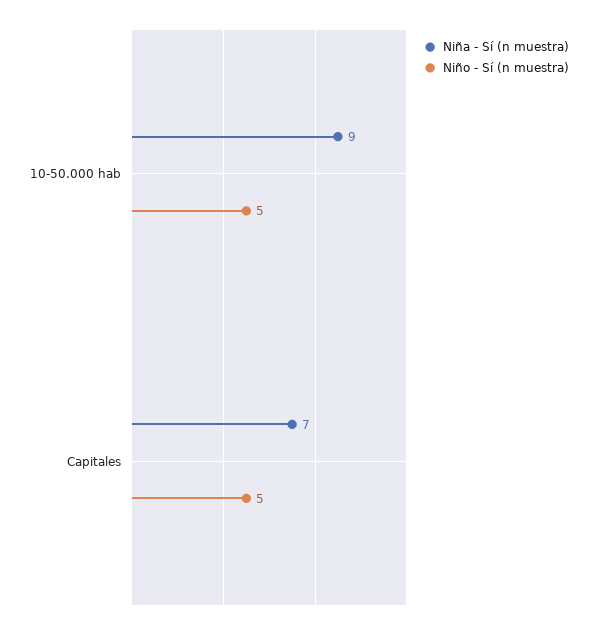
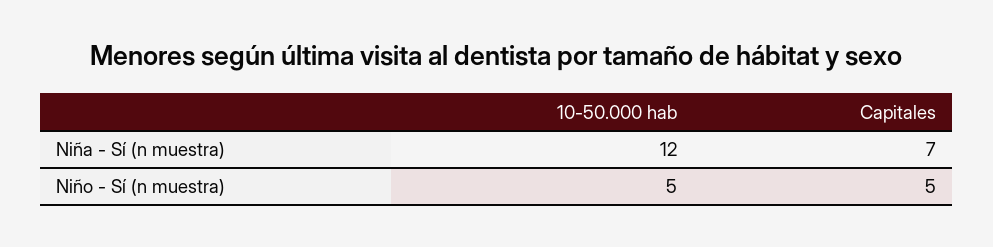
  {
    "Niña - Sí (n muestra)": {
-     "10-50.000 hab": 9,
+     "10-50.000 hab": 12,
      "Capitales": 7
    },
    "Niño - Sí (n muestra)": {
      "10-50.000 hab": 5,
      "Capitales": 5
    }
  }

